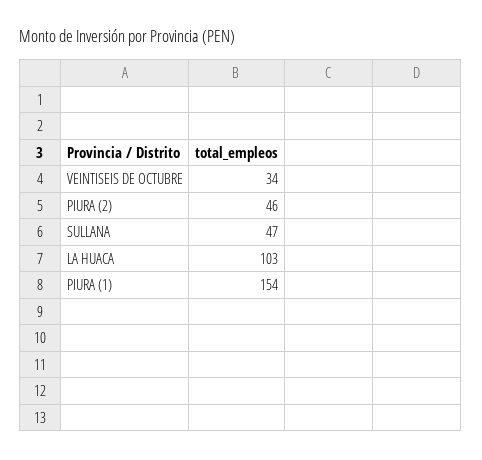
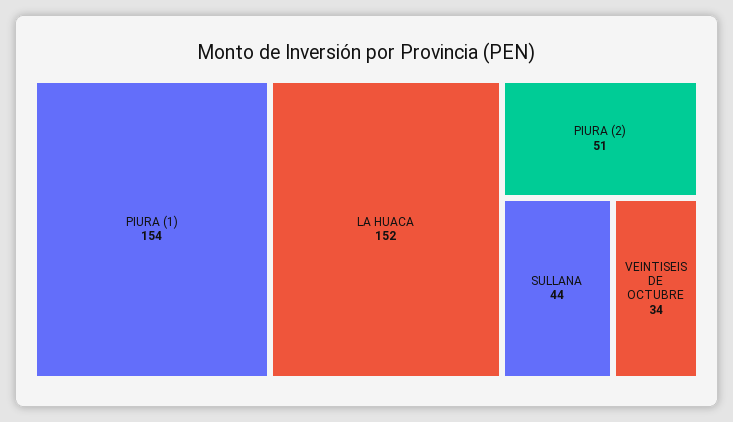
  {
    "VEINTISEIS DE OCTUBRE": 34,
-   "PIURA (2)": 46,
+   "PIURA (2)": 51,
-   "SULLANA": 47,
+   "SULLANA": 44,
-   "LA HUACA": 103,
+   "LA HUACA": 152,
    "PIURA (1)": 154
  }

